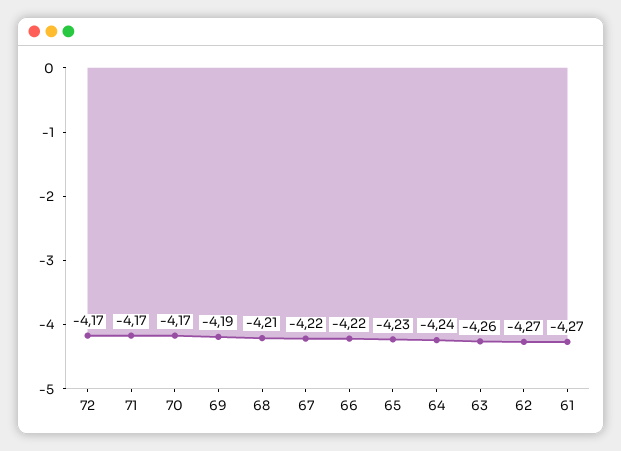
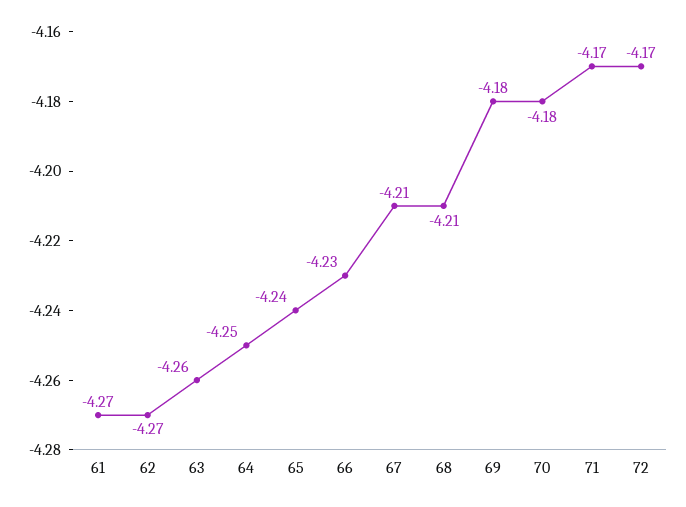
  {
    "72": -4.17,
    "71": -4.17,
-   "70": -4.17,
+   "70": -4.18,
-   "69": -4.19,
+   "69": -4.18,
    "68": -4.21,
-   "67": -4.22,
+   "67": -4.21,
-   "66": -4.22,
+   "66": -4.23,
-   "65": -4.23,
+   "65": -4.24,
-   "64": -4.24,
+   "64": -4.25,
    "63": -4.26,
    "62": -4.27,
    "61": -4.27
  }

